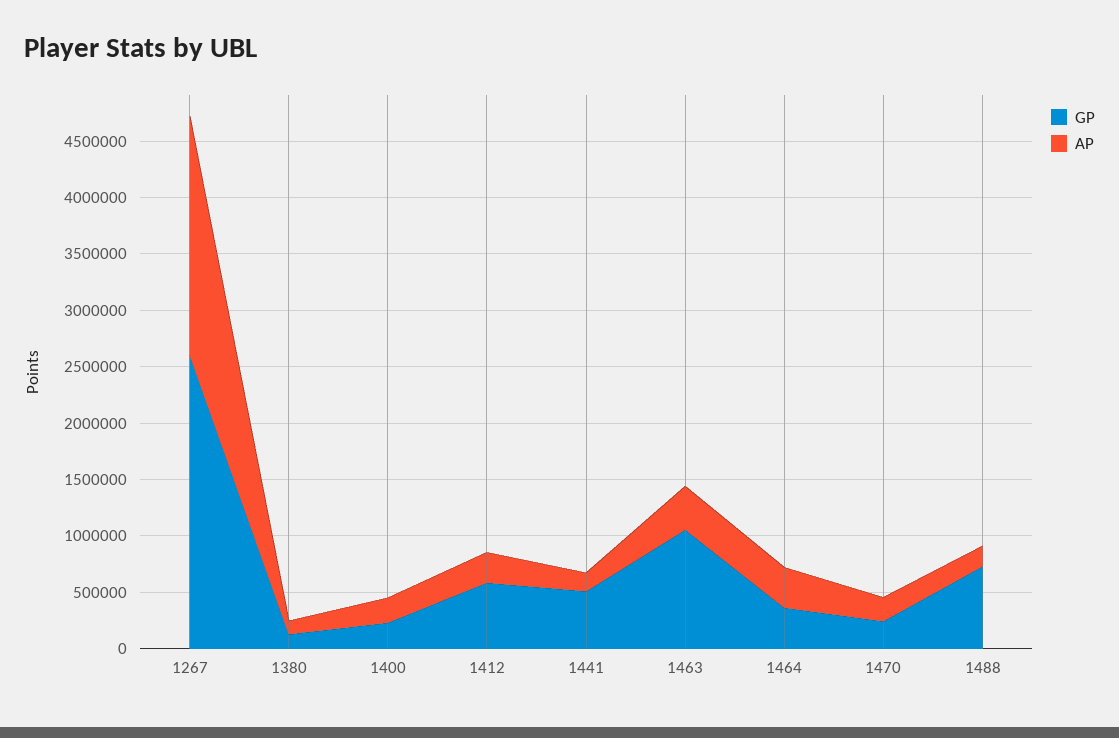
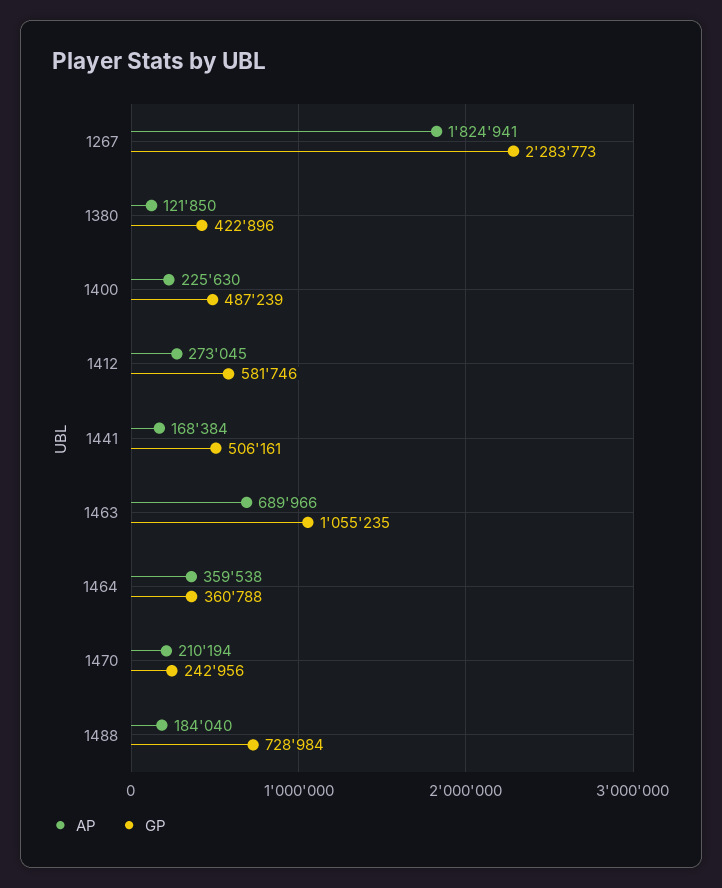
  {
    "GP": {
-     "1267": 2600000,
+     "1267": 2283773,
-     "1380": 100000,
+     "1380": 422896,
-     "1400": 200000,
+     "1400": 487239,
      "1412": 581746,
      "1441": 506161,
      "1463": 1055235,
      "1464": 360788,
      "1470": 242956,
      "1488": 728984
    },
    "AP": {
-     "1267": 2100000,
+     "1267": 1824941,
      "1380": 121850,
      "1400": 225630,
      "1412": 273045,
      "1441": 168384,
-     "1463": 400000,
+     "1463": 689966,
      "1464": 359538,
      "1470": 210194,
      "1488": 184040
    }
  }

